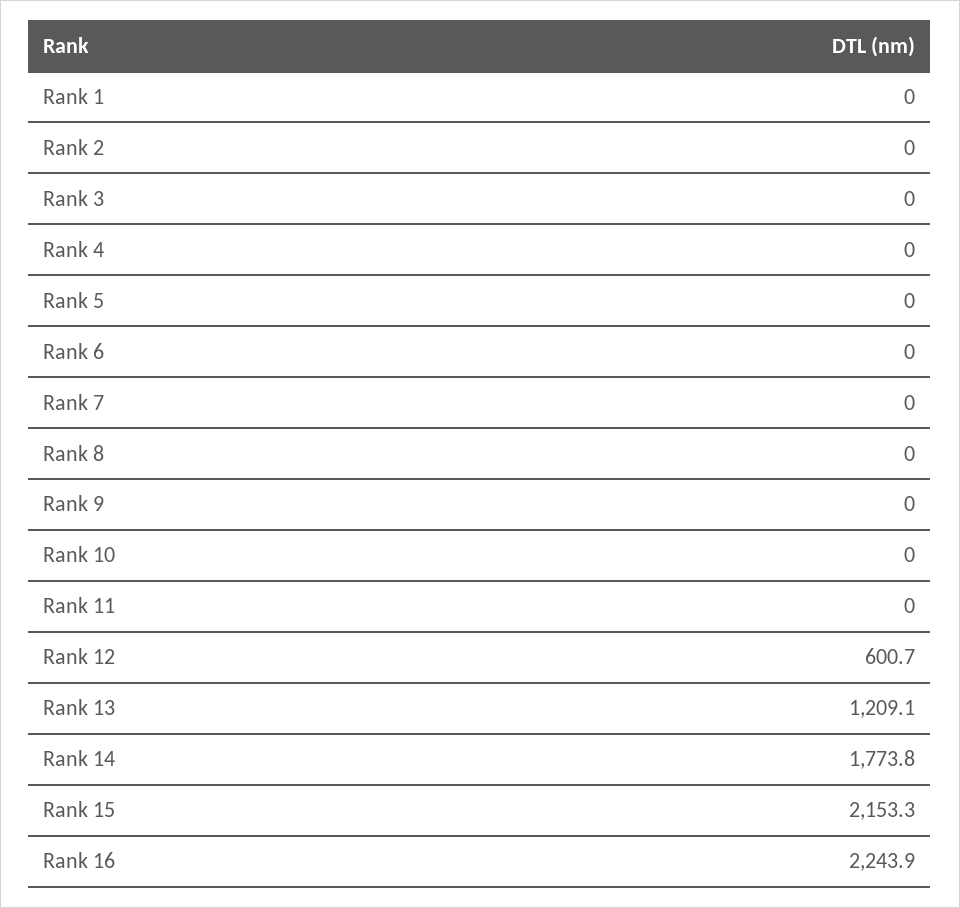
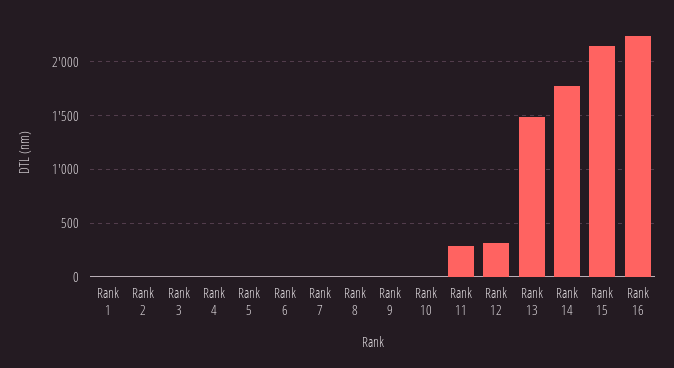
  {
    "Rank 1": 0,
    "Rank 2": 0,
    "Rank 3": 0,
    "Rank 4": 0,
    "Rank 5": 0,
    "Rank 6": 0,
    "Rank 7": 0,
    "Rank 8": 0,
    "Rank 9": 0,
    "Rank 10": 0,
-   "Rank 11": 0,
+   "Rank 11": 300,
-   "Rank 12": 600.7,
+   "Rank 12": 300,
-   "Rank 13": 1209.1,
+   "Rank 13": 1500,
    "Rank 14": 1773.8,
    "Rank 15": 2153.3,
    "Rank 16": 2243.9
  }

